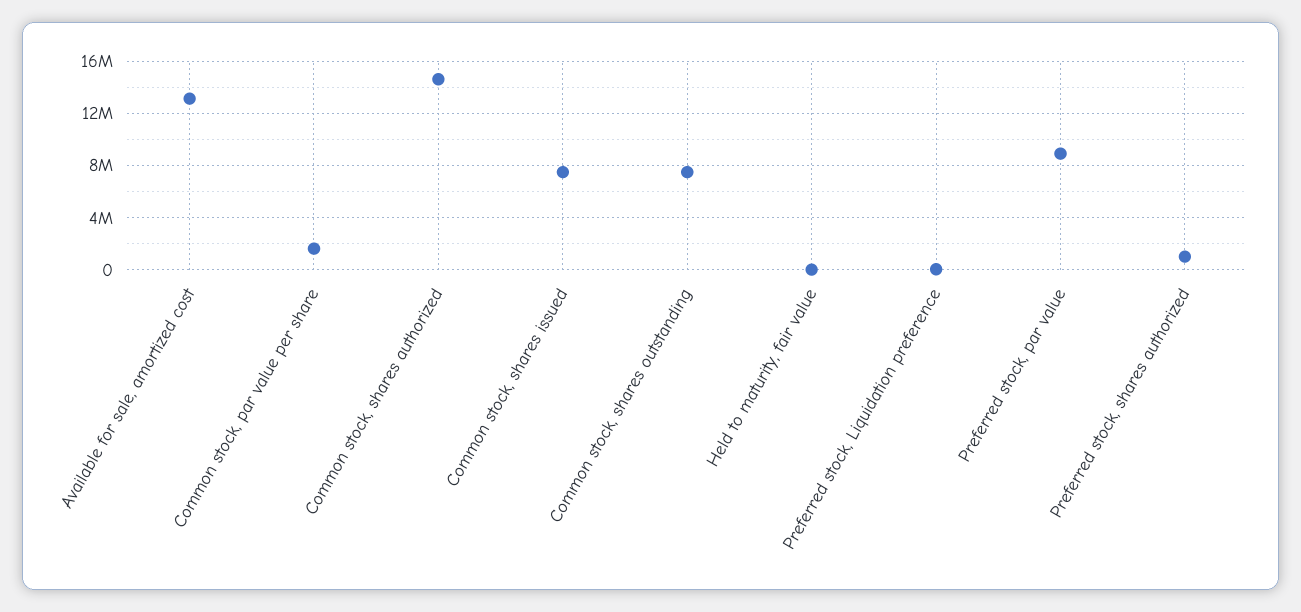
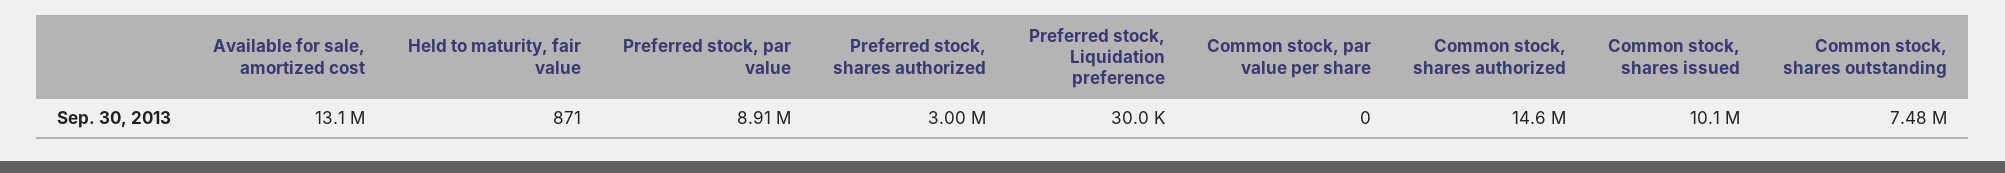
  {
    "Available for sale, amortized cost": 13100000,
-   "Common stock, par value per share": 1500000,
+   "Common stock, par value per share": 0,
    "Common stock, shares authorized": 14600000,
-   "Common stock, shares issued": 7500000,
+   "Common stock, shares issued": 10100000,
    "Common stock, shares outstanding": 7480000,
    "Held to maturity, fair value": 871,
    "Preferred stock, Liquidation preference": 30000,
    "Preferred stock, par value": 8910000,
-   "Preferred stock, shares authorized": 1000000
+   "Preferred stock, shares authorized": 3000000
  }

